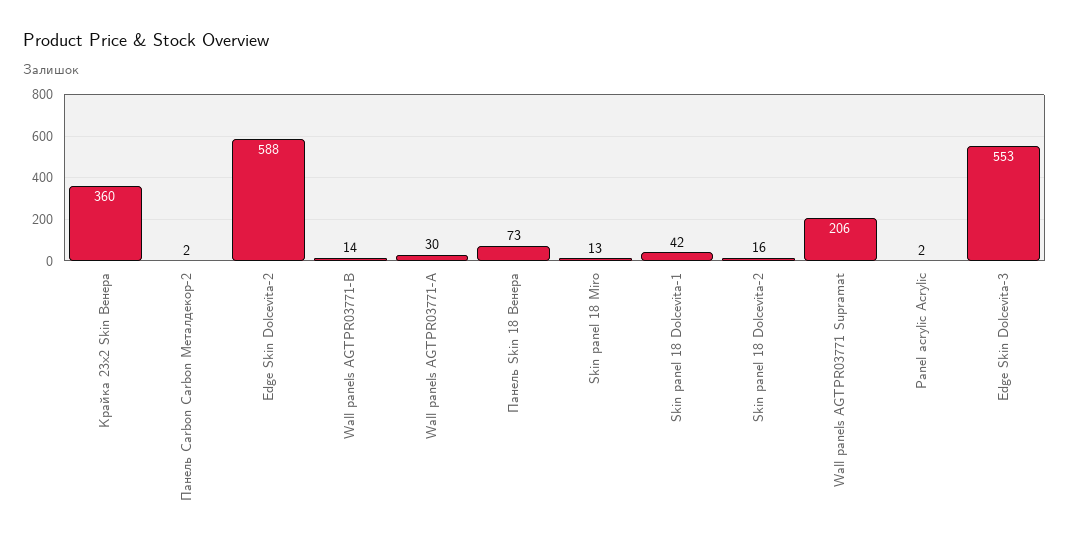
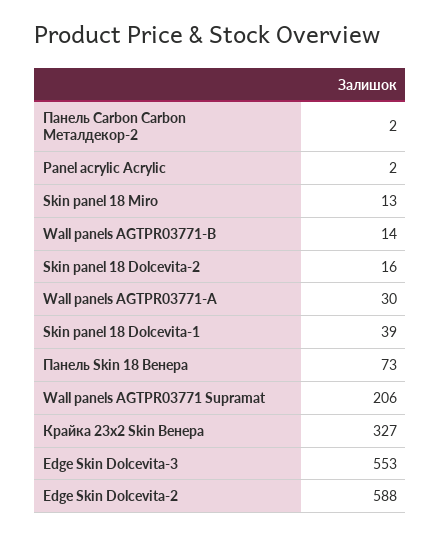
  {
-   "Крайка 23x2 Skin Венера": 360,
+   "Крайка 23x2 Skin Венера": 327,
    "Панель Carbon Carbon Металдекор-2": 2,
    "Edge Skin Dolcevita-2": 588,
    "Wall panels AGTPR03771-B": 14,
    "Wall panels AGTPR03771-А": 30,
    "Панель Skin 18 Венера": 73,
    "Skin panel 18 Miro": 13,
-   "Skin panel 18 Dolcevita-1": 42,
+   "Skin panel 18 Dolcevita-1": 39,
    "Skin panel 18 Dolcevita-2": 16,
    "Wall panels AGTPR03771 Supramat": 206,
    "Panel acrylic Acrylic": 2,
    "Edge Skin Dolcevita-3": 553
  }

